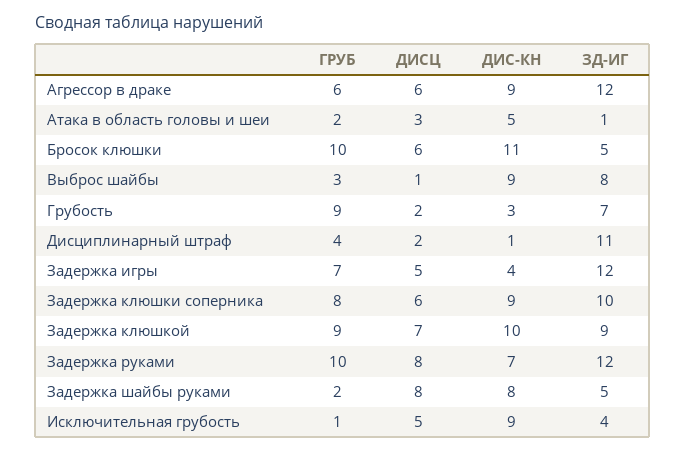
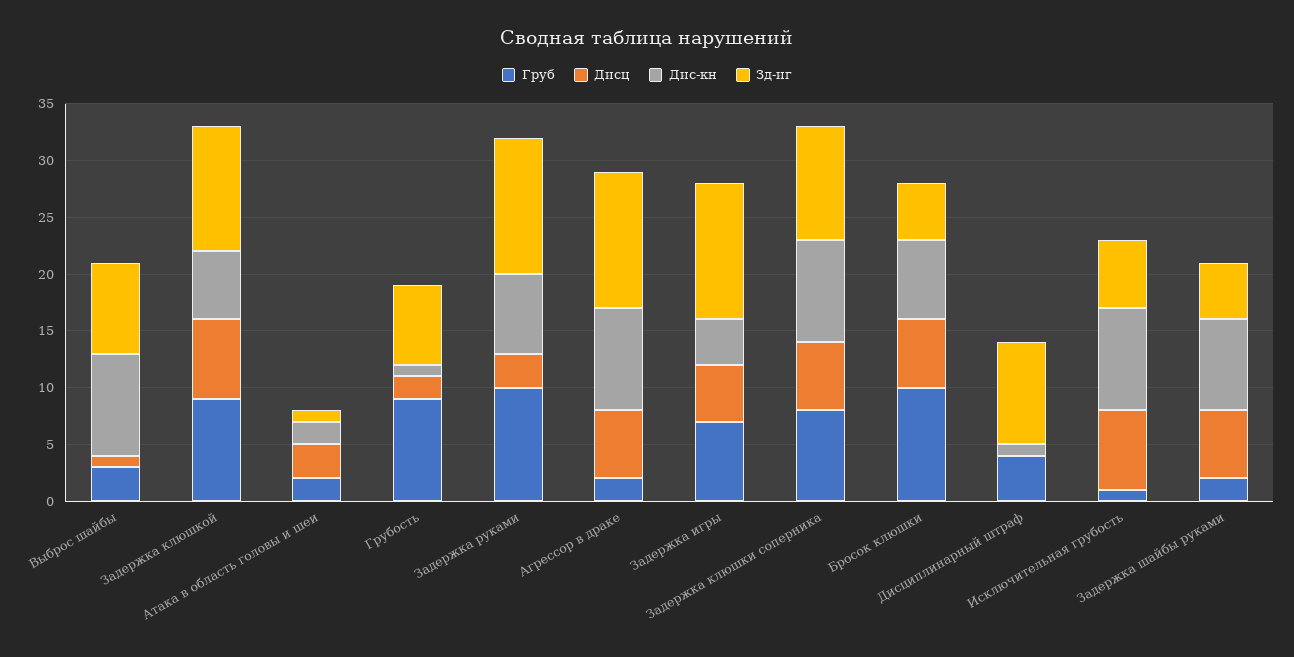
  {
    "ГРУБ": {
-     "Агрессор в драке": 6,
+     "Агрессор в драке": 2,
      "Атака в область головы и шеи": 2,
      "Бросок клюшки": 10,
      "Выброс шайбы": 3,
      "Грубость": 9,
      "Дисциплинарный штраф": 4,
      "Задержка игры": 7,
      "Задержка клюшки соперника": 8,
      "Задержка клюшкой": 9,
      "Задержка руками": 10,
      "Задержка шайбы руками": 2,
      "Исключительная грубость": 1
    },
    "ДИСЦ": {
      "Агрессор в драке": 6,
      "Атака в область головы и шеи": 3,
      "Бросок клюшки": 6,
      "Выброс шайбы": 1,
      "Грубость": 2,
-     "Дисциплинарный штраф": 2,
+     "Дисциплинарный штраф": 0,
      "Задержка игры": 5,
      "Задержка клюшки соперника": 6,
      "Задержка клюшкой": 7,
-     "Задержка руками": 8,
+     "Задержка руками": 3,
-     "Задержка шайбы руками": 8,
+     "Задержка шайбы руками": 6,
-     "Исключительная грубость": 5
+     "Исключительная грубость": 7
    },
    "ДИС-КН": {
      "Агрессор в драке": 9,
-     "Атака в область головы и шеи": 5,
+     "Атака в область головы и шеи": 2,
-     "Бросок клюшки": 11,
+     "Бросок клюшки": 7,
      "Выброс шайбы": 9,
-     "Грубость": 3,
+     "Грубость": 1,
      "Дисциплинарный штраф": 1,
      "Задержка игры": 4,
      "Задержка клюшки соперника": 9,
-     "Задержка клюшкой": 10,
+     "Задержка клюшкой": 6,
      "Задержка руками": 7,
      "Задержка шайбы руками": 8,
      "Исключительная грубость": 9
    },
    "ЗД-ИГ": {
      "Агрессор в драке": 12,
      "Атака в область головы и шеи": 1,
      "Бросок клюшки": 5,
      "Выброс шайбы": 8,
      "Грубость": 7,
-     "Дисциплинарный штраф": 11,
+     "Дисциплинарный штраф": 9,
      "Задержка игры": 12,
      "Задержка клюшки соперника": 10,
-     "Задержка клюшкой": 9,
+     "Задержка клюшкой": 11,
      "Задержка руками": 12,
      "Задержка шайбы руками": 5,
-     "Исключительная грубость": 4
+     "Исключительная грубость": 6
    }
  }

